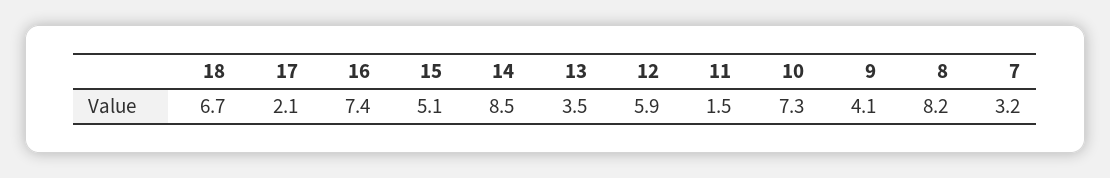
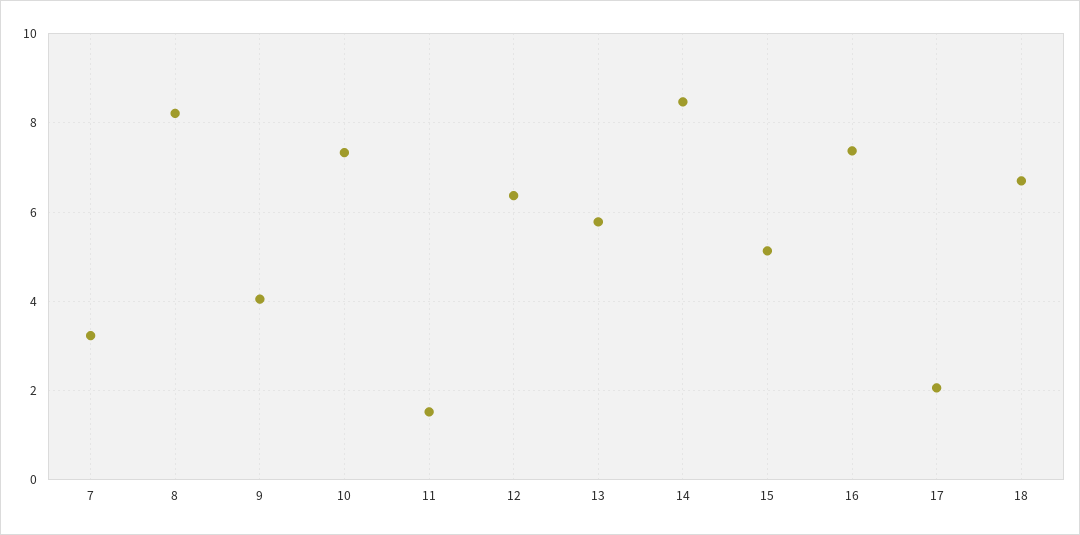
  {
    "18": 6.7,
    "17": 2.1,
    "16": 7.4,
    "15": 5.1,
    "14": 8.5,
-   "13": 3.5,
+   "13": 5.8,
-   "12": 5.9,
+   "12": 6.4,
    "11": 1.5,
    "10": 7.3,
    "9": 4.1,
    "8": 8.2,
    "7": 3.2
  }

